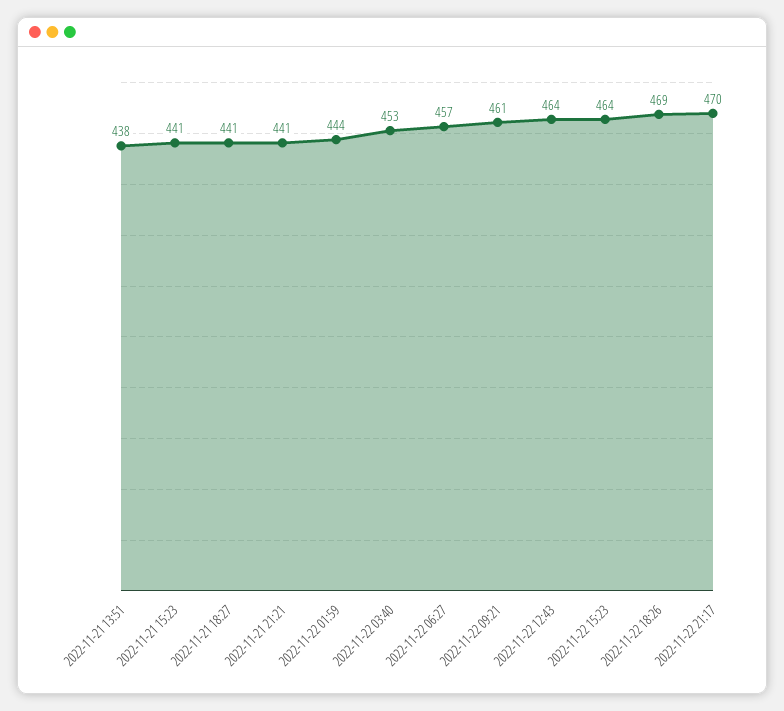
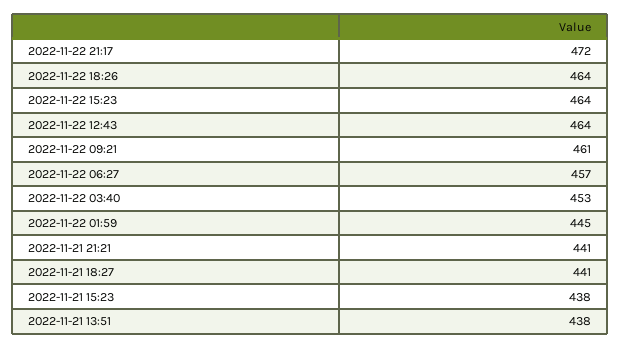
  {
    "2022-11-21 13:51": 438,
-   "2022-11-21 15:23": 441,
+   "2022-11-21 15:23": 438,
    "2022-11-21 18:27": 441,
    "2022-11-21 21:21": 441,
-   "2022-11-22 01:59": 444,
+   "2022-11-22 01:59": 445,
    "2022-11-22 03:40": 453,
    "2022-11-22 06:27": 457,
    "2022-11-22 09:21": 461,
    "2022-11-22 12:43": 464,
    "2022-11-22 15:23": 464,
-   "2022-11-22 18:26": 469,
+   "2022-11-22 18:26": 464,
-   "2022-11-22 21:17": 470
+   "2022-11-22 21:17": 472
  }

